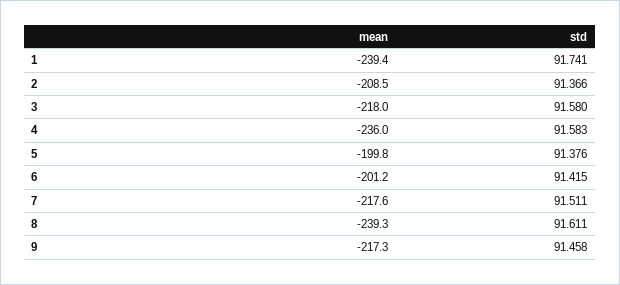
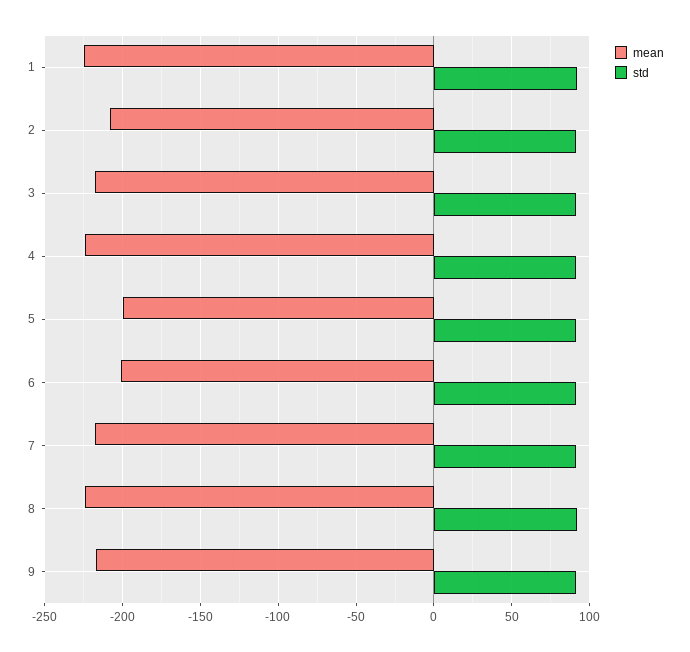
  {
    "mean": {
-     "1": -239.4,
+     "1": -225,
      "2": -208.5,
      "3": -218,
-     "4": -236,
+     "4": -225,
      "5": -199.8,
      "6": -201.2,
      "7": -217.6,
-     "8": -239.3,
+     "8": -225,
      "9": -217.3
    },
    "std": {
      "1": 91.741,
      "2": 91.366,
      "3": 91.58,
      "4": 91.583,
      "5": 91.376,
      "6": 91.415,
      "7": 91.511,
      "8": 91.611,
      "9": 91.458
    }
  }

